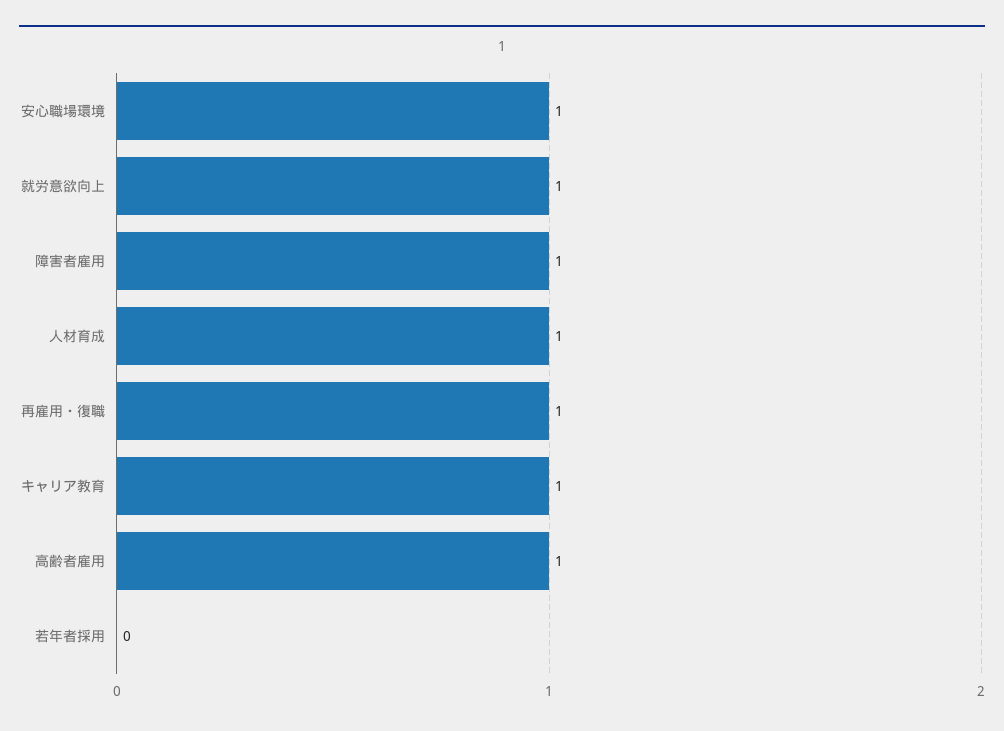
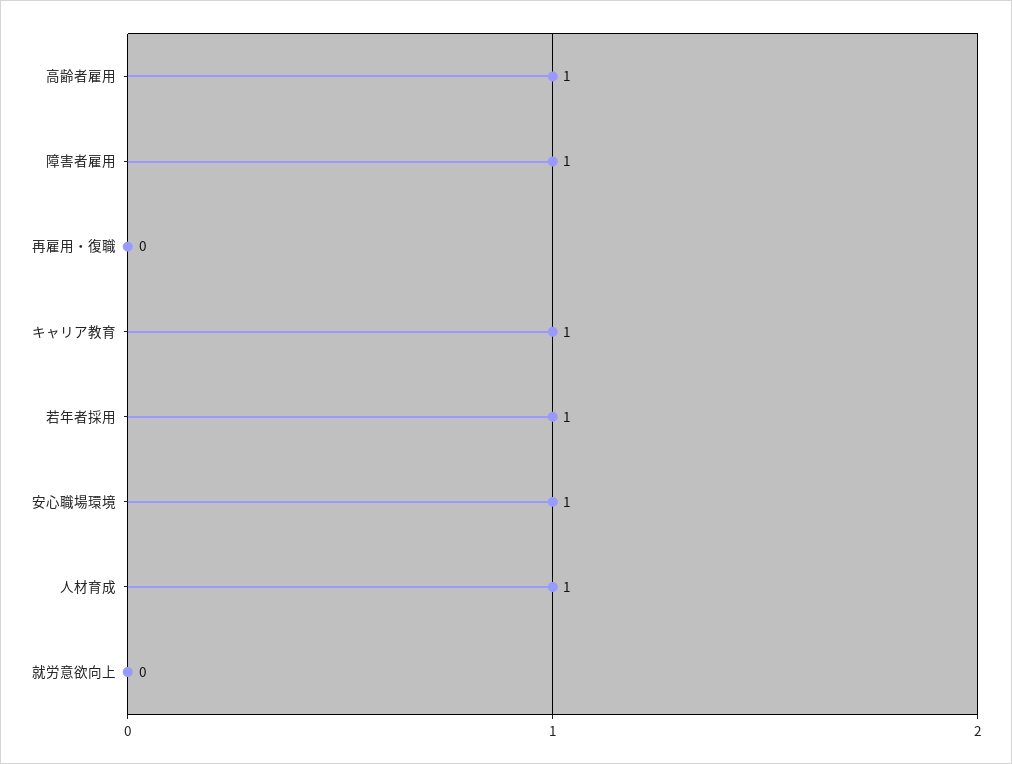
  {
    "安心職場環境": 1,
-   "就労意欲向上": 1,
+   "就労意欲向上": 0,
    "障害者雇用": 1,
    "人材育成": 1,
-   "再雇用・復職": 1,
+   "再雇用・復職": 0,
    "キャリア教育": 1,
    "高齢者雇用": 1,
-   "若年者採用": 0
+   "若年者採用": 1
  }

